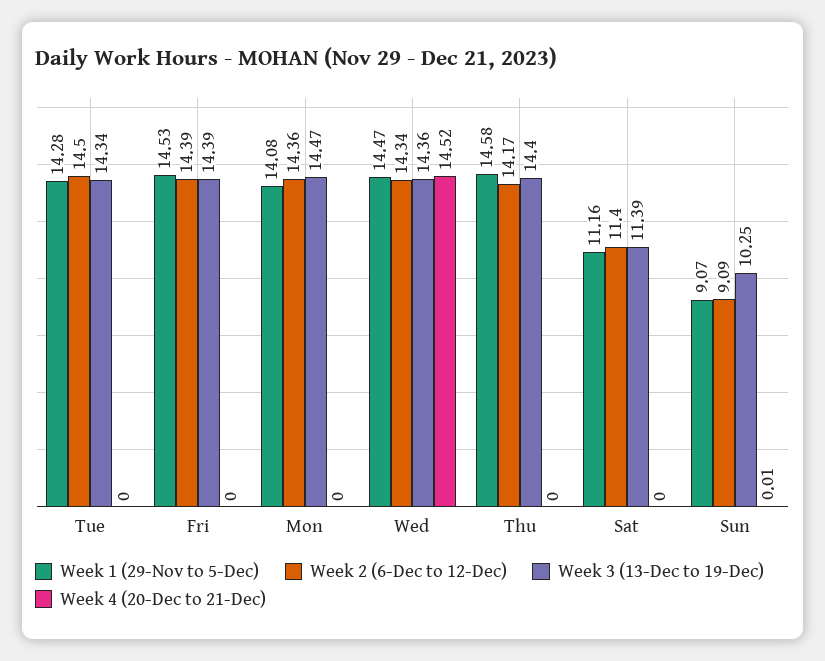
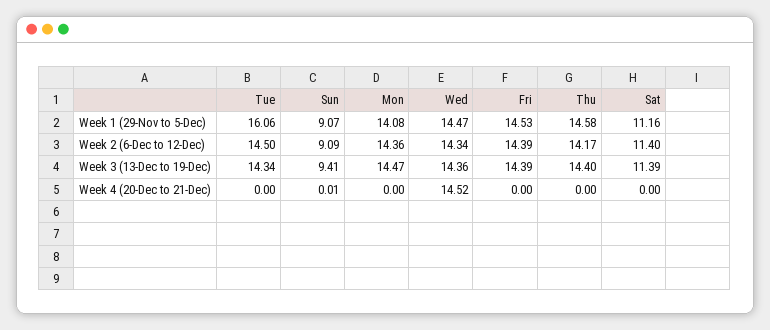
  {
    "Week 1 (29-Nov to 5-Dec)": {
-     "Tue": 14.28,
+     "Tue": 16.06,
      "Fri": 14.53,
      "Mon": 14.08,
      "Wed": 14.47,
      "Thu": 14.58,
      "Sat": 11.16,
      "Sun": 9.07
    },
    "Week 2 (6-Dec to 12-Dec)": {
      "Tue": 14.5,
      "Fri": 14.39,
      "Mon": 14.36,
      "Wed": 14.34,
      "Thu": 14.17,
      "Sat": 11.4,
      "Sun": 9.09
    },
    "Week 3 (13-Dec to 19-Dec)": {
      "Tue": 14.34,
      "Fri": 14.39,
      "Mon": 14.47,
      "Wed": 14.36,
      "Thu": 14.4,
      "Sat": 11.39,
-     "Sun": 10.25
+     "Sun": 9.41
    },
    "Week 4 (20-Dec to 21-Dec)": {
      "Tue": 0,
      "Fri": 0,
      "Mon": 0,
      "Wed": 14.52,
      "Thu": 0,
      "Sat": 0,
      "Sun": 0.01
    }
  }

